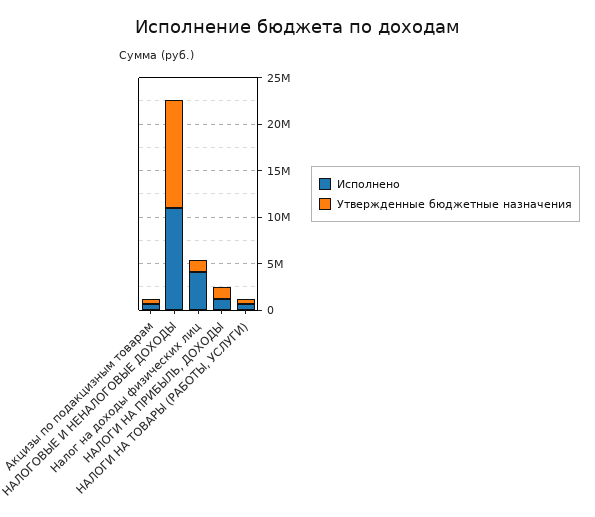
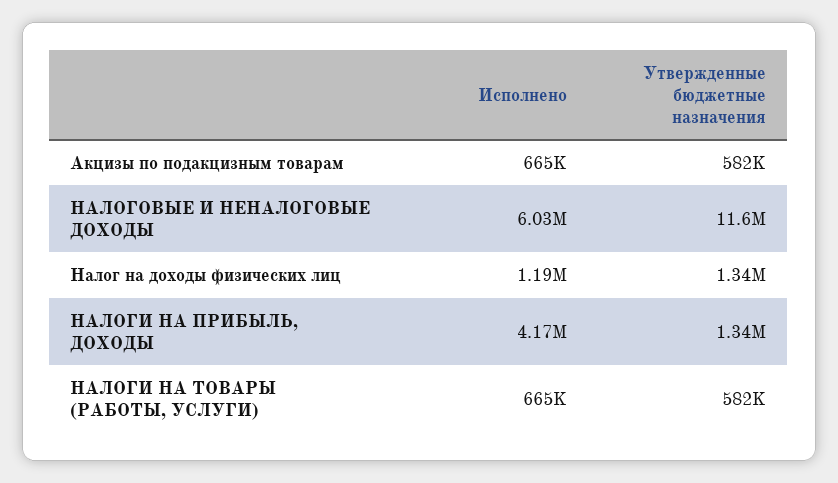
  {
    "Исполнено": {
      "Акцизы по подакцизным товарам": 665000,
-     "НАЛОГОВЫЕ И НЕНАЛОГОВЫЕ ДОХОДЫ": 11000000,
+     "НАЛОГОВЫЕ И НЕНАЛОГОВЫЕ ДОХОДЫ": 6030000,
-     "Налог на доходы физических лиц": 4000000,
+     "Налог на доходы физических лиц": 1190000,
-     "НАЛОГИ НА ПРИБЫЛЬ, ДОХОДЫ": 1000000,
+     "НАЛОГИ НА ПРИБЫЛЬ, ДОХОДЫ": 4170000,
      "НАЛОГИ НА ТОВАРЫ (РАБОТЫ, УСЛУГИ)": 665000
    },
    "Утвержденные бюджетные назначения": {
      "Акцизы по подакцизным товарам": 582000,
      "НАЛОГОВЫЕ И НЕНАЛОГОВЫЕ ДОХОДЫ": 11600000,
      "Налог на доходы физических лиц": 1340000,
      "НАЛОГИ НА ПРИБЫЛЬ, ДОХОДЫ": 1340000,
      "НАЛОГИ НА ТОВАРЫ (РАБОТЫ, УСЛУГИ)": 582000
    }
  }

